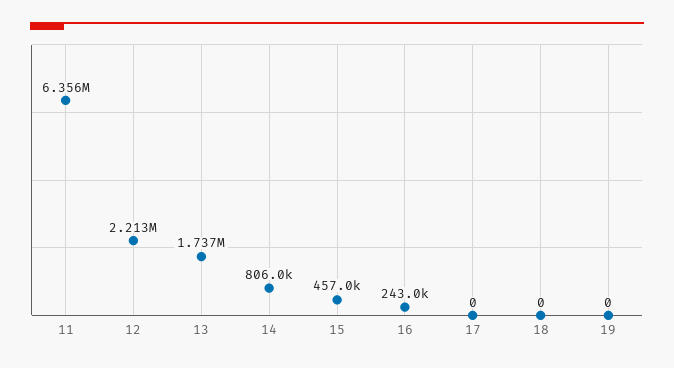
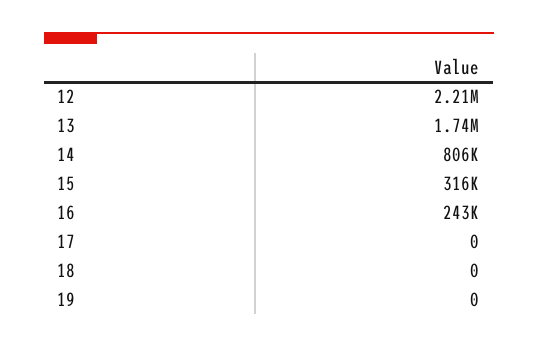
  {
-   "11": 6356000,
    "12": 2213000,
    "13": 1737000,
    "14": 806000,
-   "15": 457000,
+   "15": 316000,
    "16": 243000,
    "17": 0,
    "18": 0,
    "19": 0
  }

